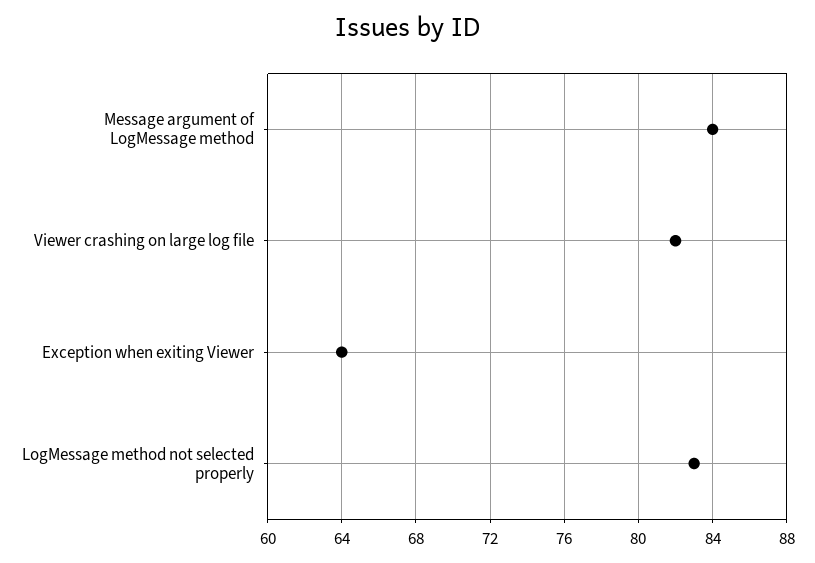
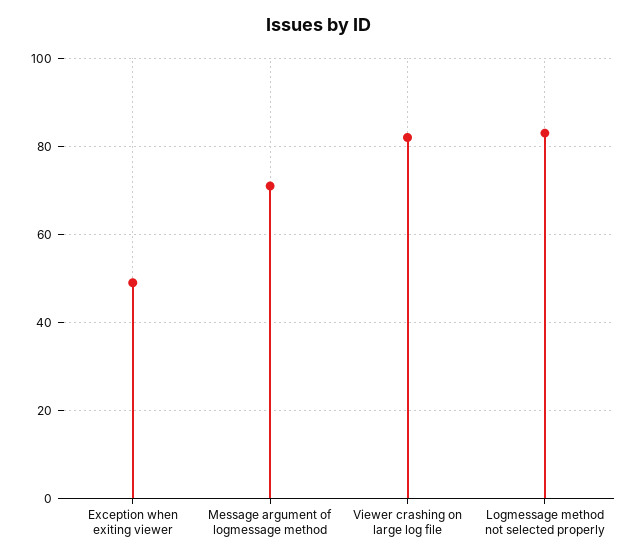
  {
-   "Message argument of LogMessage method": 84,
+   "Message argument of LogMessage method": 70,
    "Viewer crashing on large log file": 82,
-   "Exception when exiting Viewer": 64,
+   "Exception when exiting Viewer": 50,
    "LogMessage method not selected properly": 83
  }

